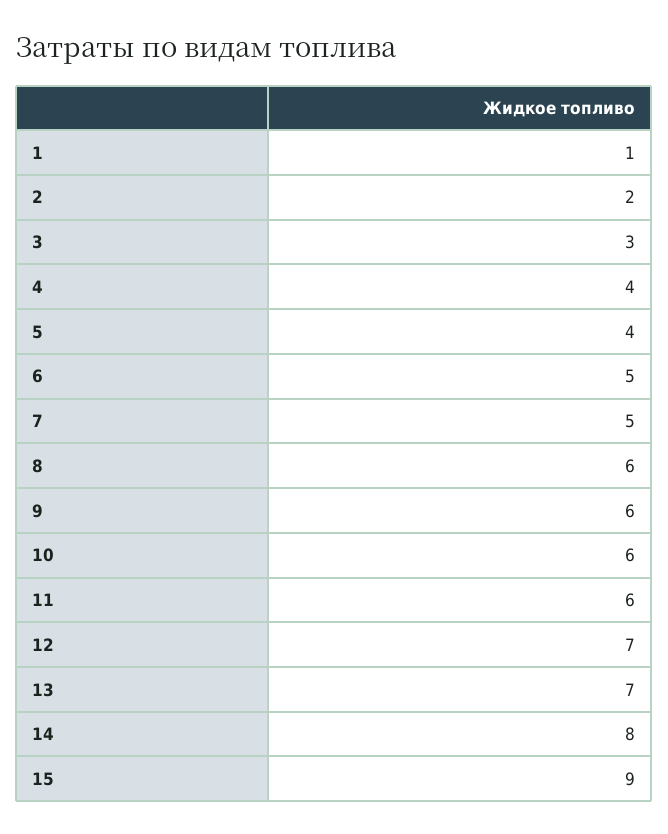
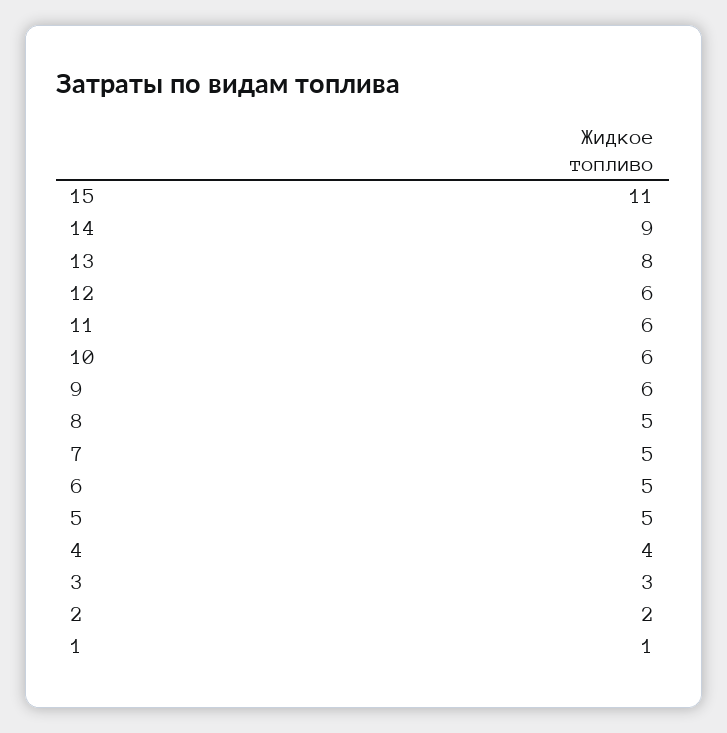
  {
    "1": 1,
    "2": 2,
    "3": 3,
    "4": 4,
-   "5": 4,
+   "5": 5,
    "6": 5,
    "7": 5,
-   "8": 6,
+   "8": 5,
    "9": 6,
    "10": 6,
    "11": 6,
-   "12": 7,
+   "12": 6,
-   "13": 7,
+   "13": 8,
-   "14": 8,
+   "14": 9,
-   "15": 9
+   "15": 11
  }

